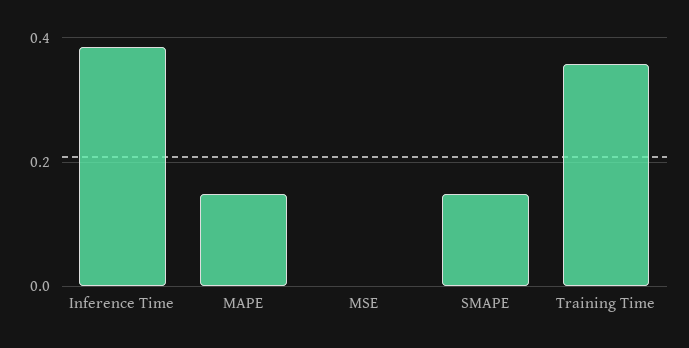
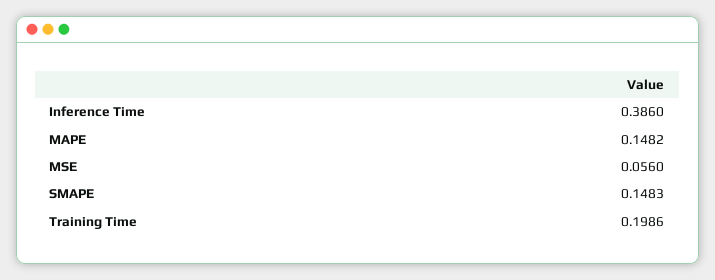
  {
    "Inference Time": 0.386,
    "MAPE": 0.1482,
-   "MSE": 0,
+   "MSE": 0.056,
    "SMAPE": 0.1483,
-   "Training Time": 0.36
+   "Training Time": 0.1986
  }

